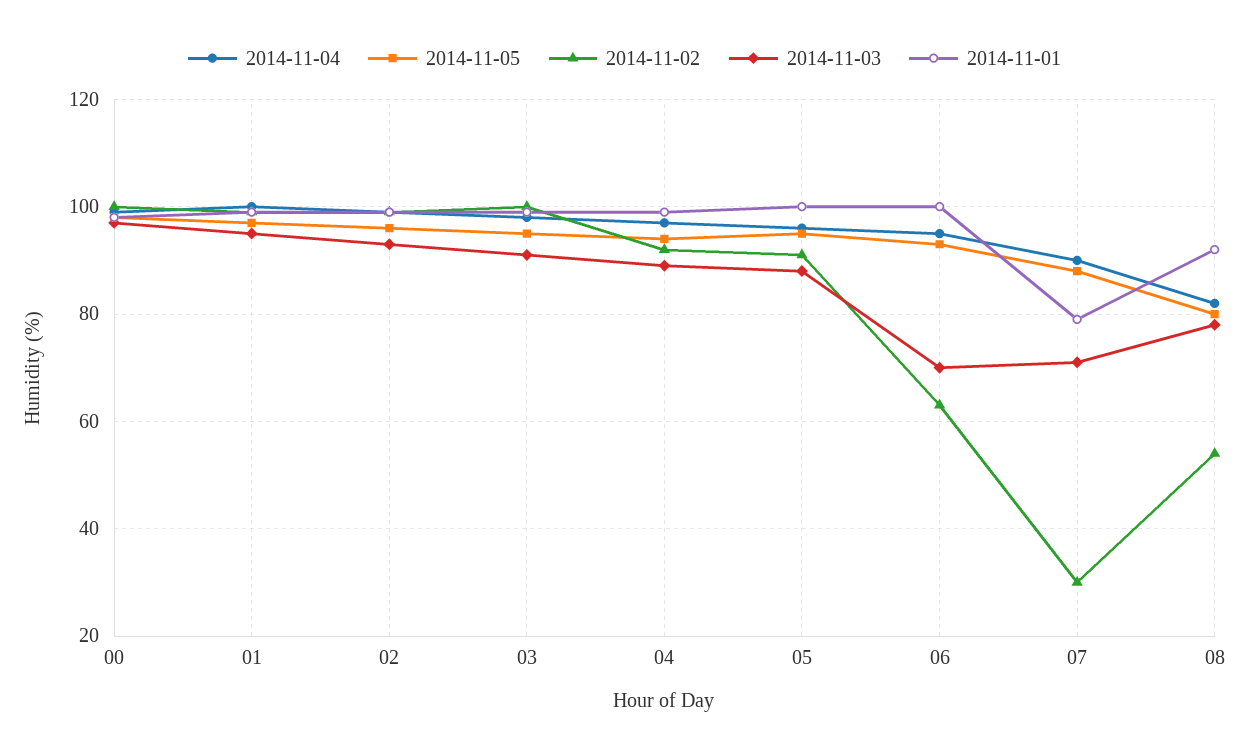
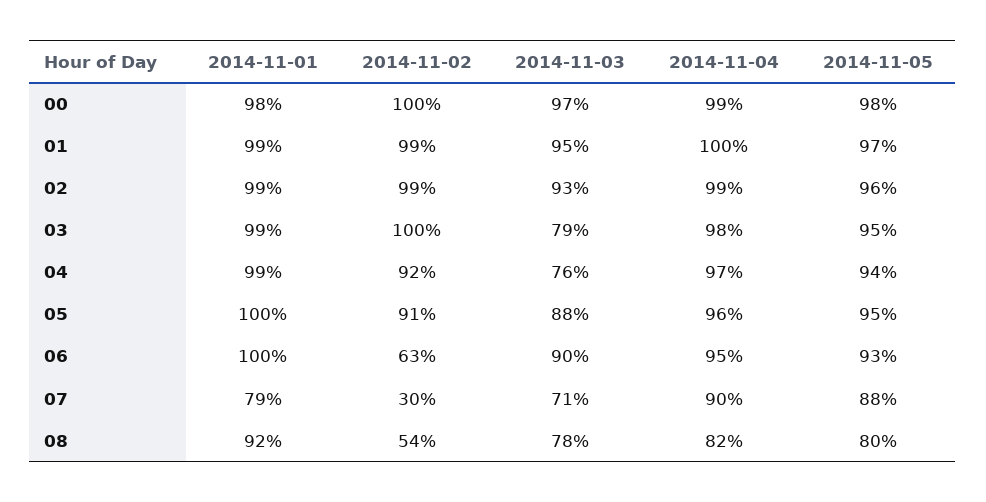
  {
    "2014-11-04": {
      "00": 99,
      "01": 100,
      "02": 99,
      "03": 98,
      "04": 97,
      "05": 96,
      "06": 95,
      "07": 90,
      "08": 82
    },
    "2014-11-05": {
      "00": 98,
      "01": 97,
      "02": 96,
      "03": 95,
      "04": 94,
      "05": 95,
      "06": 93,
      "07": 88,
      "08": 80
    },
    "2014-11-02": {
      "00": 100,
      "01": 99,
      "02": 99,
      "03": 100,
      "04": 92,
      "05": 91,
      "06": 63,
      "07": 30,
      "08": 54
    },
    "2014-11-03": {
      "00": 97,
      "01": 95,
      "02": 93,
-     "03": 90,
+     "03": 79,
-     "04": 90,
+     "04": 76,
      "05": 88,
-     "06": 70,
+     "06": 90,
      "07": 71,
      "08": 78
    },
    "2014-11-01": {
      "00": 98,
      "01": 99,
      "02": 99,
      "03": 99,
      "04": 99,
      "05": 100,
      "06": 100,
      "07": 79,
      "08": 92
    }
  }

